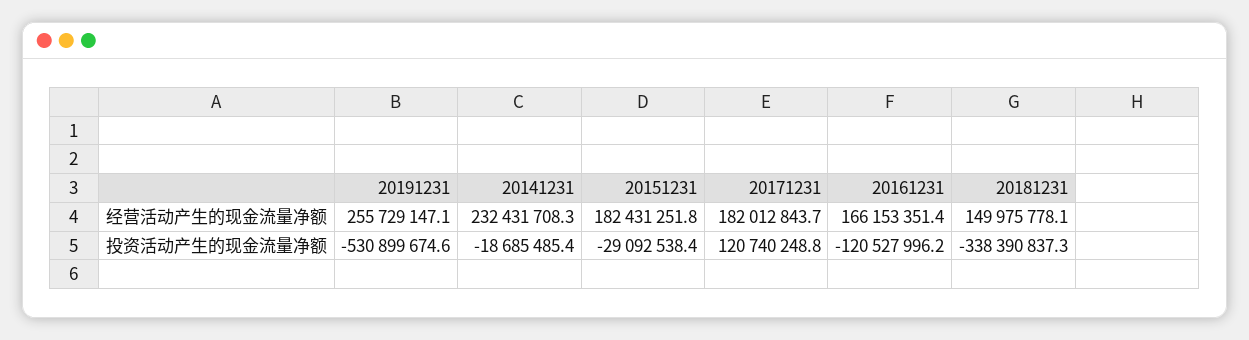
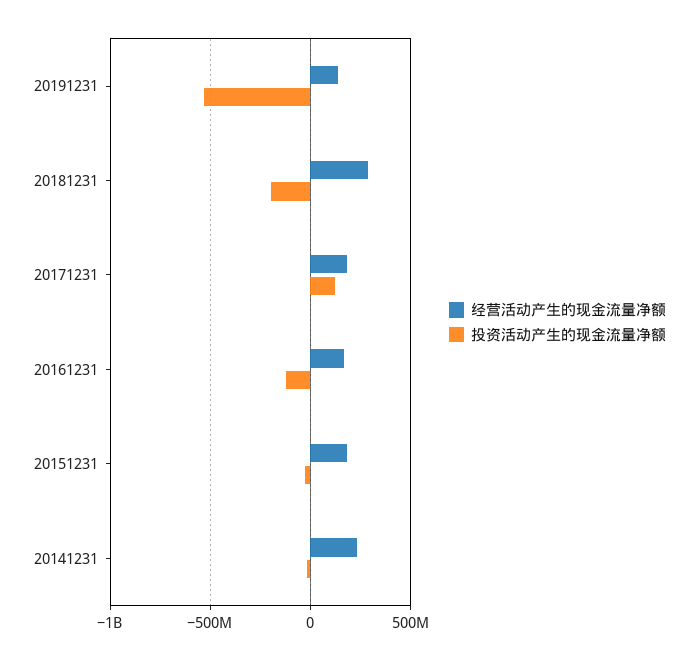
  {
    "经营活动产生的现金流量净额": {
-     "20191231": 255729147.1,
+     "20191231": 150000000,
      "20141231": 232431708.3,
      "20151231": 182431251.8,
      "20171231": 182012843.7,
      "20161231": 166153351.4,
-     "20181231": 149975778.1
+     "20181231": 300000000
    },
    "投资活动产生的现金流量净额": {
      "20191231": -530899674.6,
      "20141231": -18685485.4,
      "20151231": -29092538.4,
      "20171231": 120740248.8,
      "20161231": -120527996.2,
-     "20181231": -338390837.3
+     "20181231": -200000000
    }
  }

